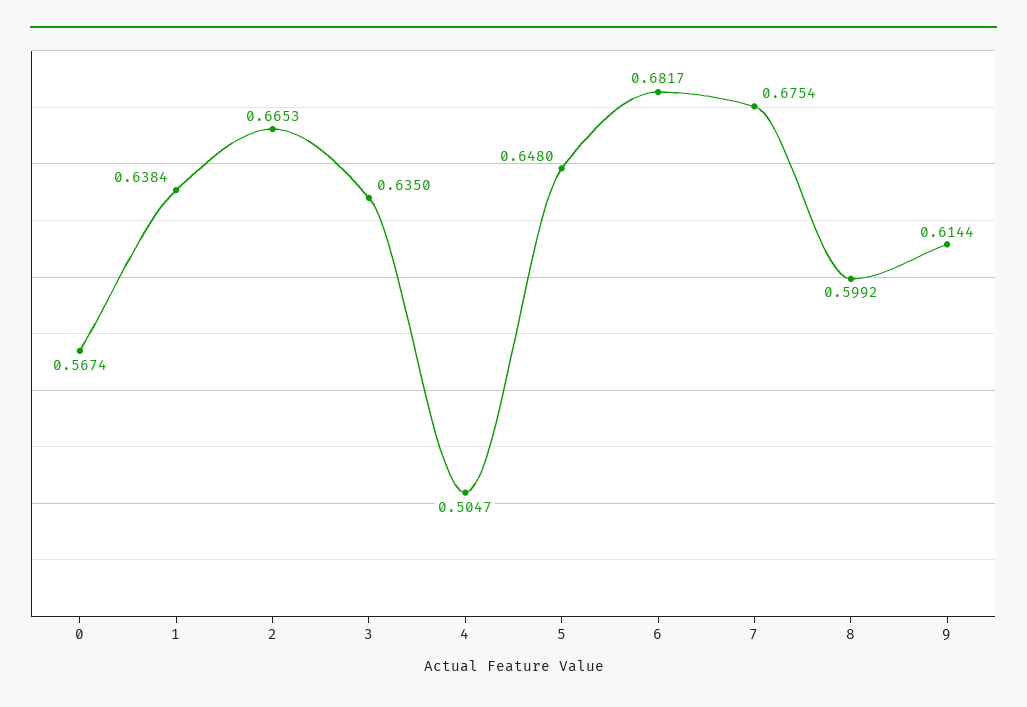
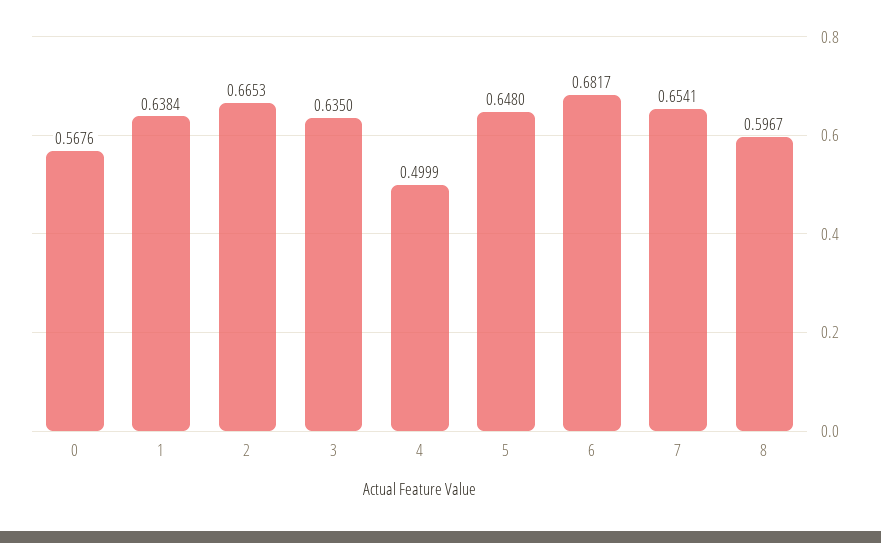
  {
-   "0": 0.5674,
+   "0": 0.5676,
    "1": 0.6384,
    "2": 0.6653,
    "3": 0.635,
-   "4": 0.5047,
+   "4": 0.4999,
    "5": 0.648,
    "6": 0.6817,
-   "7": 0.6754,
+   "7": 0.6541,
-   "8": 0.5992,
+   "8": 0.5967
-   "9": 0.6144
  }

